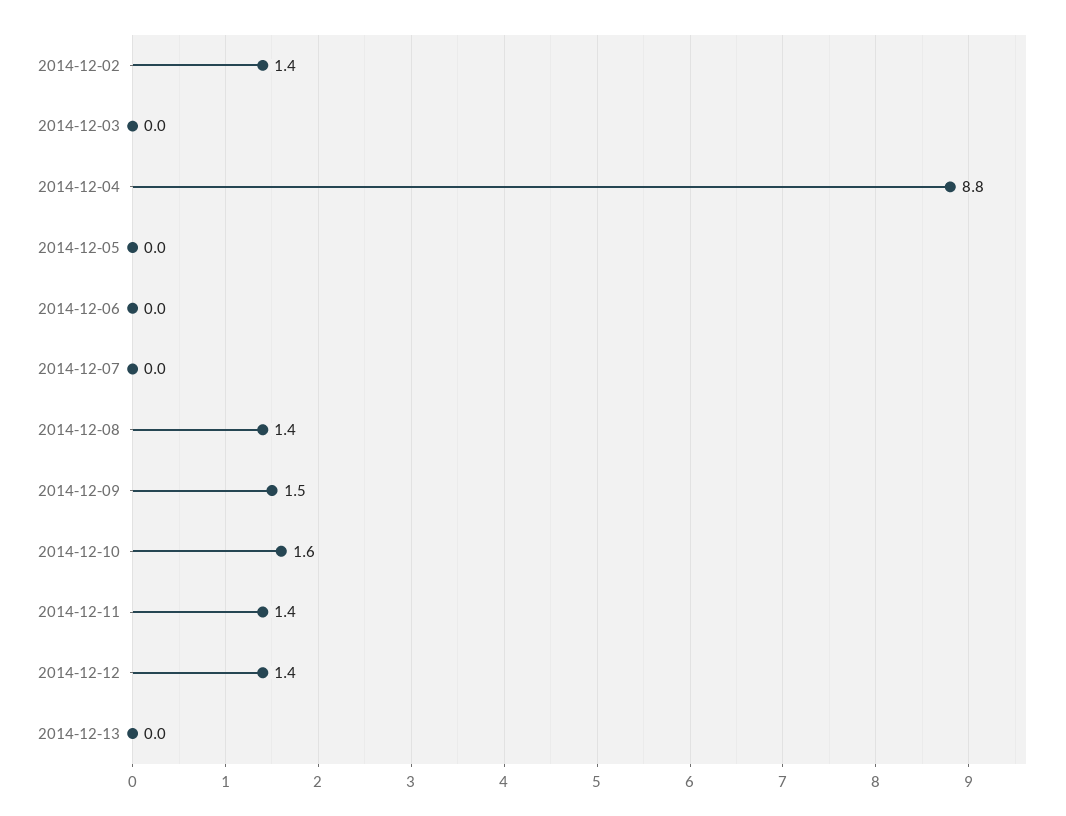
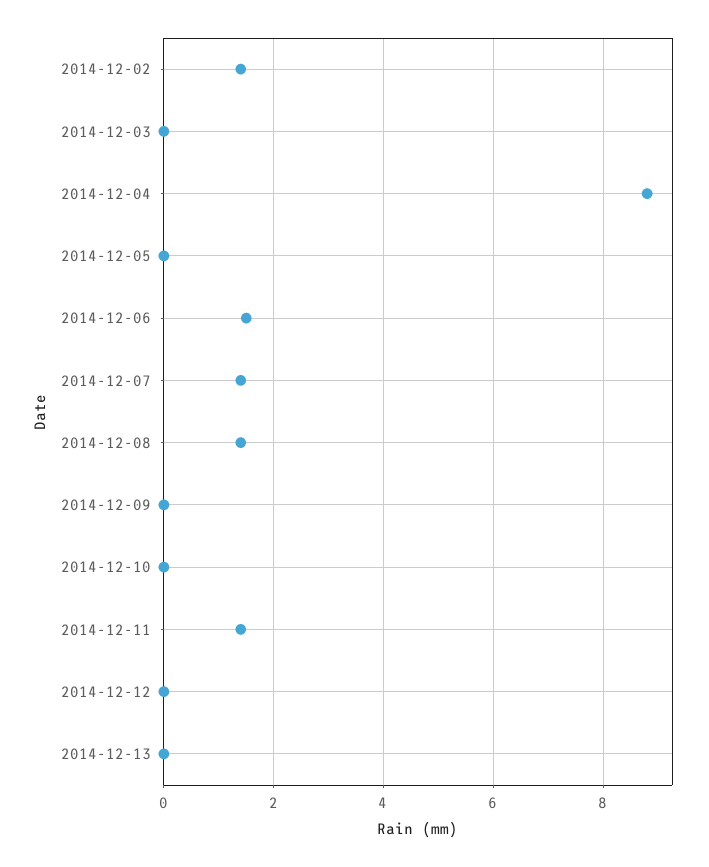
  {
    "2014-12-02": 1.4,
    "2014-12-03": 0,
    "2014-12-04": 8.8,
    "2014-12-05": 0,
-   "2014-12-06": 0,
+   "2014-12-06": 1.5,
-   "2014-12-07": 0,
+   "2014-12-07": 1.5,
    "2014-12-08": 1.4,
-   "2014-12-09": 1.5,
+   "2014-12-09": 0,
-   "2014-12-10": 1.6,
+   "2014-12-10": 0,
    "2014-12-11": 1.4,
-   "2014-12-12": 1.4,
+   "2014-12-12": 0,
    "2014-12-13": 0
  }

